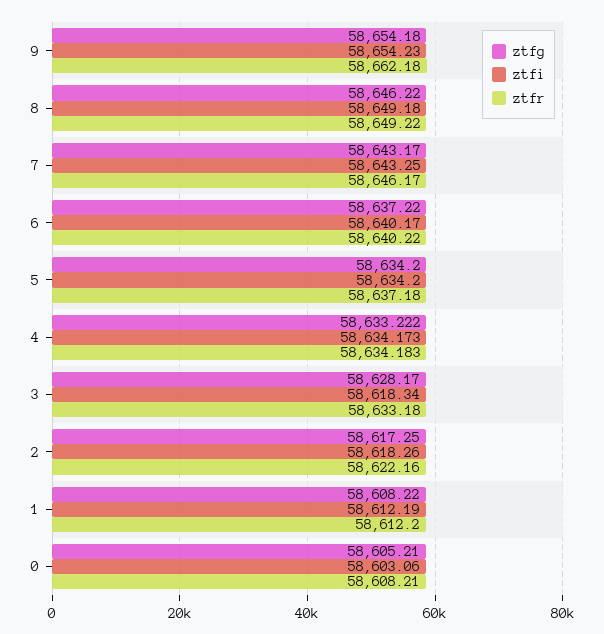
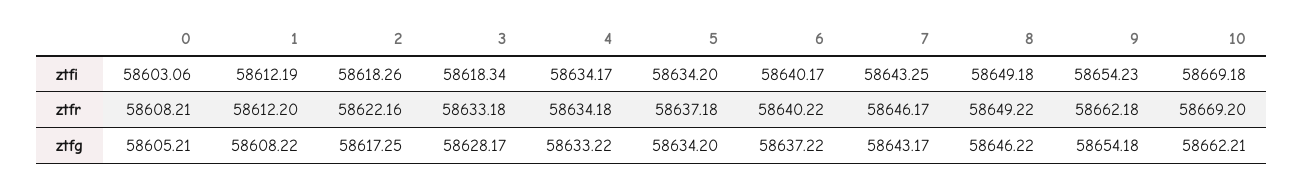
  {
    "ztfg": {
      "9": 58654.18,
      "8": 58646.22,
      "7": 58643.17,
      "6": 58637.22,
      "5": 58634.2,
      "4": 58633.222,
      "3": 58628.17,
      "2": 58617.25,
      "1": 58608.22,
-     "0": 58605.21
+     "0": 58605.21,
+     "10": 58662.21
    },
    "ztfi": {
      "9": 58654.23,
      "8": 58649.18,
      "7": 58643.25,
      "6": 58640.17,
      "5": 58634.2,
      "4": 58634.173,
      "3": 58618.34,
      "2": 58618.26,
      "1": 58612.19,
-     "0": 58603.06
+     "0": 58603.06,
+     "10": 58669.18
    },
    "ztfr": {
      "9": 58662.18,
      "8": 58649.22,
      "7": 58646.17,
      "6": 58640.22,
      "5": 58637.18,
      "4": 58634.183,
      "3": 58633.18,
      "2": 58622.16,
      "1": 58612.2,
-     "0": 58608.21
+     "0": 58608.21,
+     "10": 58669.2
    }
  }

